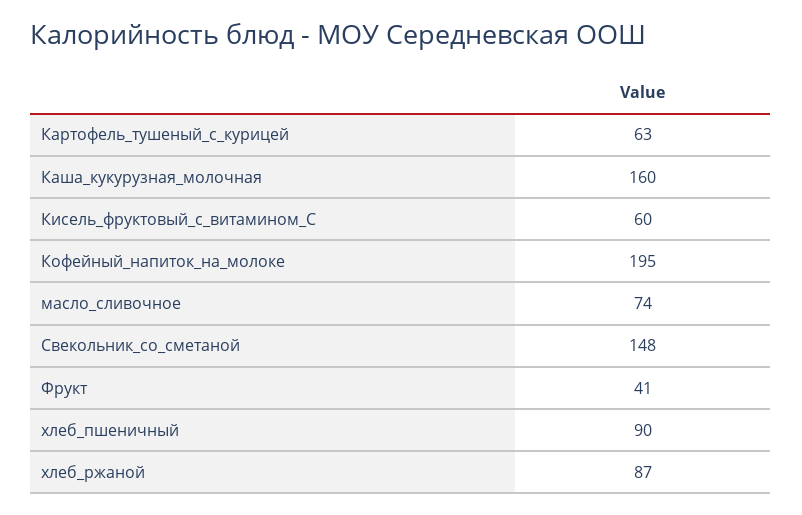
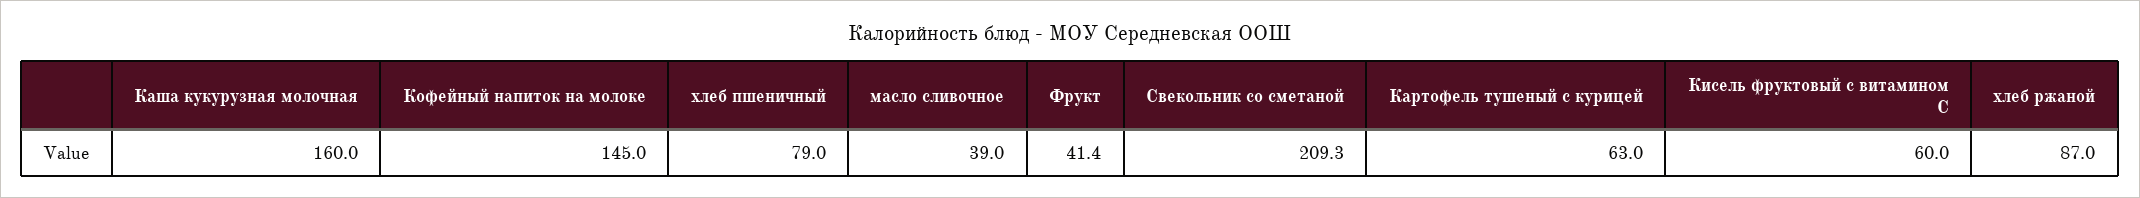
  {
    "Картофель_тушеный_с_курицей": 63,
    "Каша_кукурузная_молочная": 160,
    "Кисель_фруктовый_с_витамином_С": 60,
-   "Кофейный_напиток_на_молоке": 195,
+   "Кофейный_напиток_на_молоке": 145,
-   "масло_сливочное": 74,
+   "масло_сливочное": 39,
-   "Свекольник_со_сметаной": 148,
+   "Свекольник_со_сметаной": 209.3,
-   "Фрукт": 41,
+   "Фрукт": 41.4,
-   "хлеб_пшеничный": 90,
+   "хлеб_пшеничный": 79,
    "хлеб_ржаной": 87
  }

